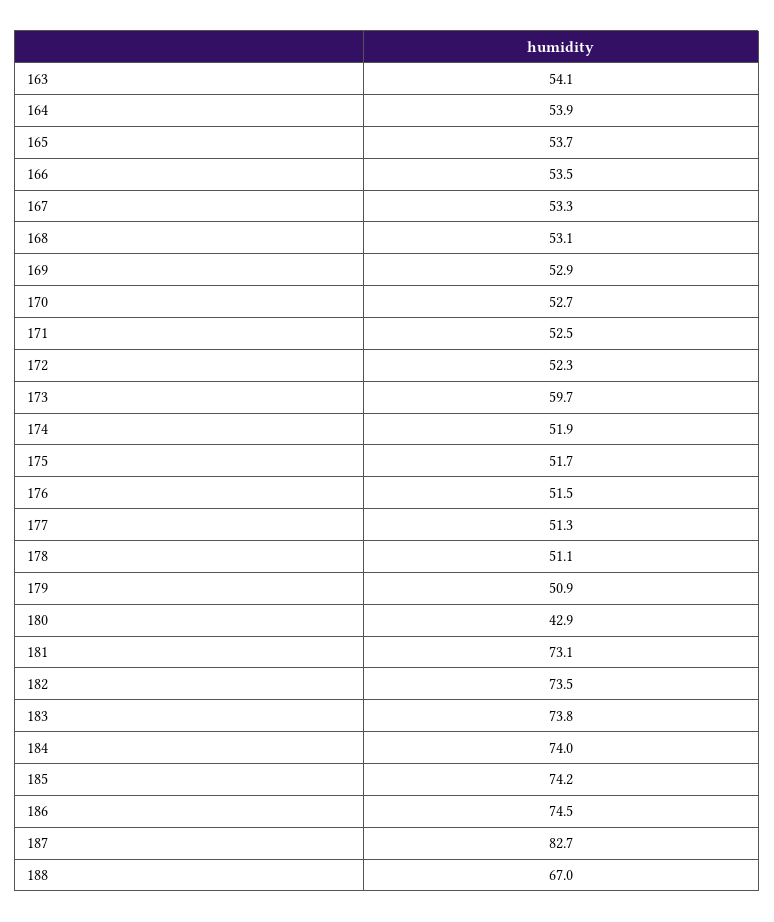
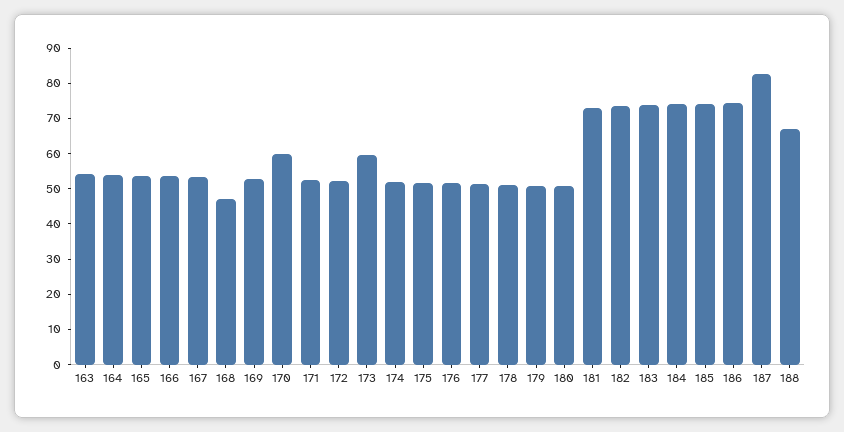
  {
    "163": 54.1,
    "164": 53.9,
    "165": 53.7,
    "166": 53.5,
    "167": 53.3,
-   "168": 53.1,
+   "168": 47.5,
    "169": 52.9,
-   "170": 52.7,
+   "170": 60,
    "171": 52.5,
    "172": 52.3,
    "173": 59.7,
    "174": 51.9,
    "175": 51.7,
    "176": 51.5,
    "177": 51.3,
    "178": 51.1,
    "179": 50.9,
-   "180": 42.9,
+   "180": 50,
    "181": 73.1,
    "182": 73.5,
    "183": 73.8,
    "184": 74,
    "185": 74.2,
    "186": 74.5,
    "187": 82.7,
    "188": 67
  }

